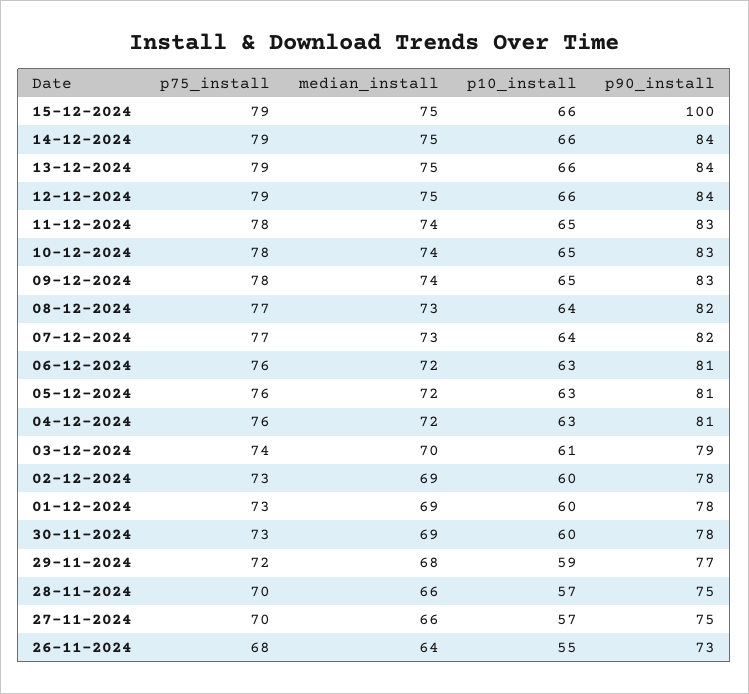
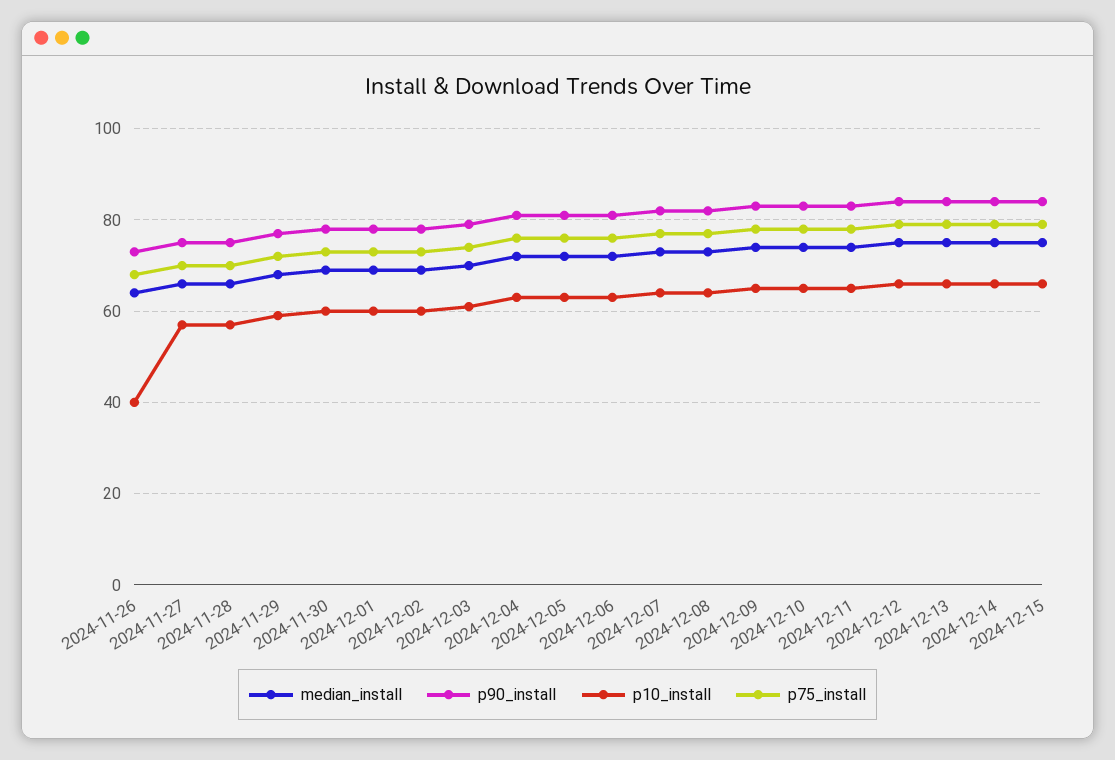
  {
    "p75_install": {
      "15-12-2024": 79,
      "14-12-2024": 79,
      "13-12-2024": 79,
      "12-12-2024": 79,
      "11-12-2024": 78,
      "10-12-2024": 78,
      "09-12-2024": 78,
      "08-12-2024": 77,
      "07-12-2024": 77,
      "06-12-2024": 76,
      "05-12-2024": 76,
      "04-12-2024": 76,
      "03-12-2024": 74,
      "02-12-2024": 73,
      "01-12-2024": 73,
      "30-11-2024": 73,
      "29-11-2024": 72,
      "28-11-2024": 70,
      "27-11-2024": 70,
      "26-11-2024": 68
    },
    "median_install": {
      "15-12-2024": 75,
      "14-12-2024": 75,
      "13-12-2024": 75,
      "12-12-2024": 75,
      "11-12-2024": 74,
      "10-12-2024": 74,
      "09-12-2024": 74,
      "08-12-2024": 73,
      "07-12-2024": 73,
      "06-12-2024": 72,
      "05-12-2024": 72,
      "04-12-2024": 72,
      "03-12-2024": 70,
      "02-12-2024": 69,
      "01-12-2024": 69,
      "30-11-2024": 69,
      "29-11-2024": 68,
      "28-11-2024": 66,
      "27-11-2024": 66,
      "26-11-2024": 64
    },
    "p10_install": {
      "15-12-2024": 66,
      "14-12-2024": 66,
      "13-12-2024": 66,
      "12-12-2024": 66,
      "11-12-2024": 65,
      "10-12-2024": 65,
      "09-12-2024": 65,
      "08-12-2024": 64,
      "07-12-2024": 64,
      "06-12-2024": 63,
      "05-12-2024": 63,
      "04-12-2024": 63,
      "03-12-2024": 61,
      "02-12-2024": 60,
      "01-12-2024": 60,
      "30-11-2024": 60,
      "29-11-2024": 59,
      "28-11-2024": 57,
      "27-11-2024": 57,
-     "26-11-2024": 55
+     "26-11-2024": 40
    },
    "p90_install": {
-     "15-12-2024": 100,
+     "15-12-2024": 85,
      "14-12-2024": 84,
      "13-12-2024": 84,
      "12-12-2024": 84,
      "11-12-2024": 83,
      "10-12-2024": 83,
      "09-12-2024": 83,
      "08-12-2024": 82,
      "07-12-2024": 82,
      "06-12-2024": 81,
      "05-12-2024": 81,
      "04-12-2024": 81,
      "03-12-2024": 79,
      "02-12-2024": 78,
      "01-12-2024": 78,
      "30-11-2024": 78,
      "29-11-2024": 77,
      "28-11-2024": 75,
      "27-11-2024": 75,
      "26-11-2024": 73
    }
  }

